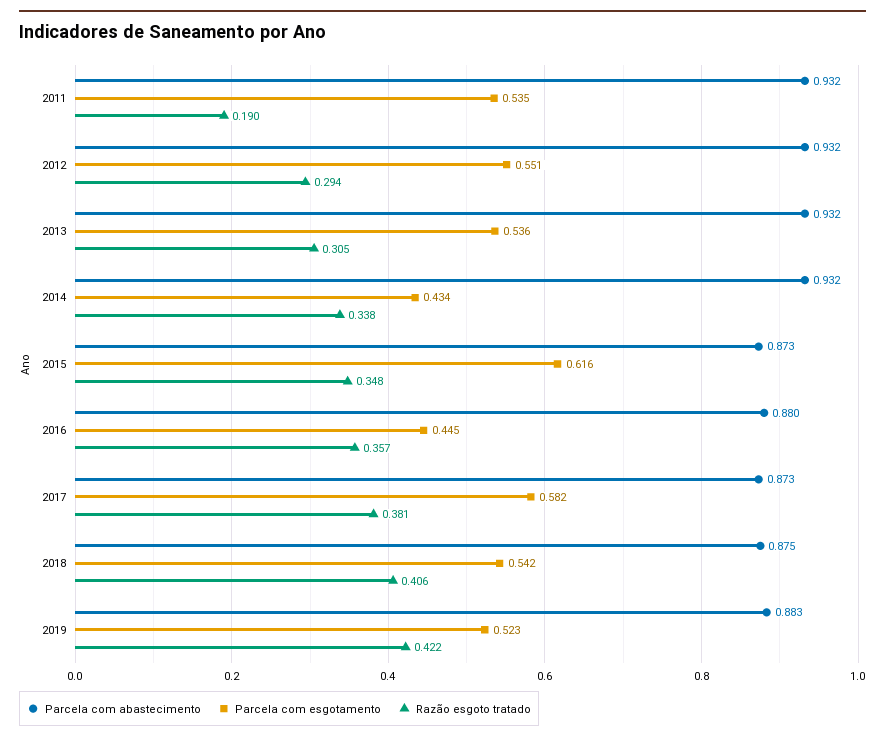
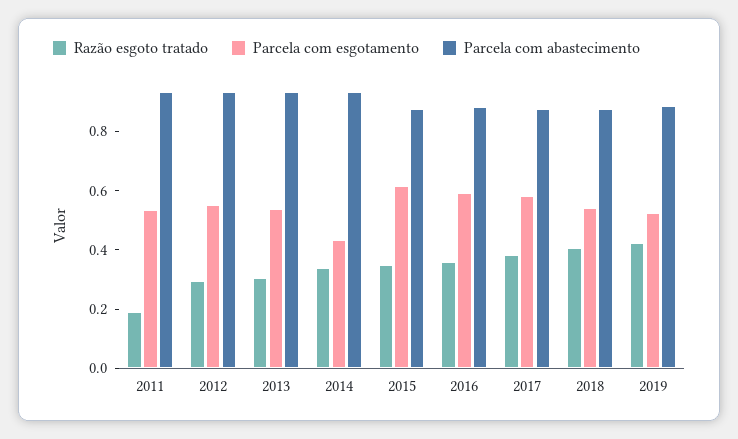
  {
    "Parcela com abastecimento": {
      "2011": 0.932,
      "2012": 0.932,
      "2013": 0.932,
      "2014": 0.932,
      "2015": 0.873,
      "2016": 0.88,
      "2017": 0.873,
      "2018": 0.875,
      "2019": 0.883
    },
    "Parcela com esgotamento": {
      "2011": 0.535,
      "2012": 0.551,
      "2013": 0.536,
      "2014": 0.434,
      "2015": 0.616,
-     "2016": 0.445,
+     "2016": 0.6,
      "2017": 0.582,
      "2018": 0.542,
      "2019": 0.523
    },
    "Razão esgoto tratado": {
      "2011": 0.19,
      "2012": 0.294,
      "2013": 0.305,
      "2014": 0.338,
      "2015": 0.348,
      "2016": 0.357,
      "2017": 0.381,
      "2018": 0.406,
      "2019": 0.422
    }
  }

